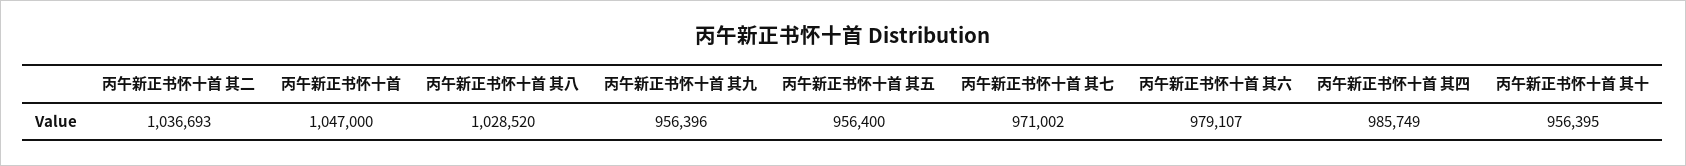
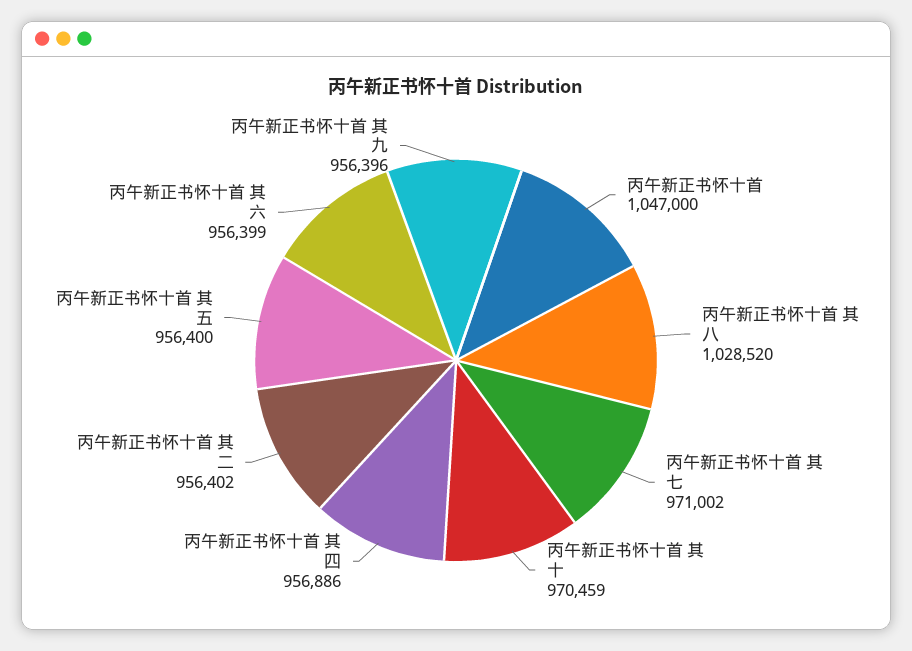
  {
-   "丙午新正书怀十首 其二": 1036693,
+   "丙午新正书怀十首 其二": 956402,
    "丙午新正书怀十首": 1047000,
    "丙午新正书怀十首 其八": 1028520,
    "丙午新正书怀十首 其九": 956396,
    "丙午新正书怀十首 其五": 956400,
    "丙午新正书怀十首 其七": 971002,
-   "丙午新正书怀十首 其六": 979107,
+   "丙午新正书怀十首 其六": 956399,
-   "丙午新正书怀十首 其四": 985749,
+   "丙午新正书怀十首 其四": 956886,
-   "丙午新正书怀十首 其十": 956395
+   "丙午新正书怀十首 其十": 970459
  }

